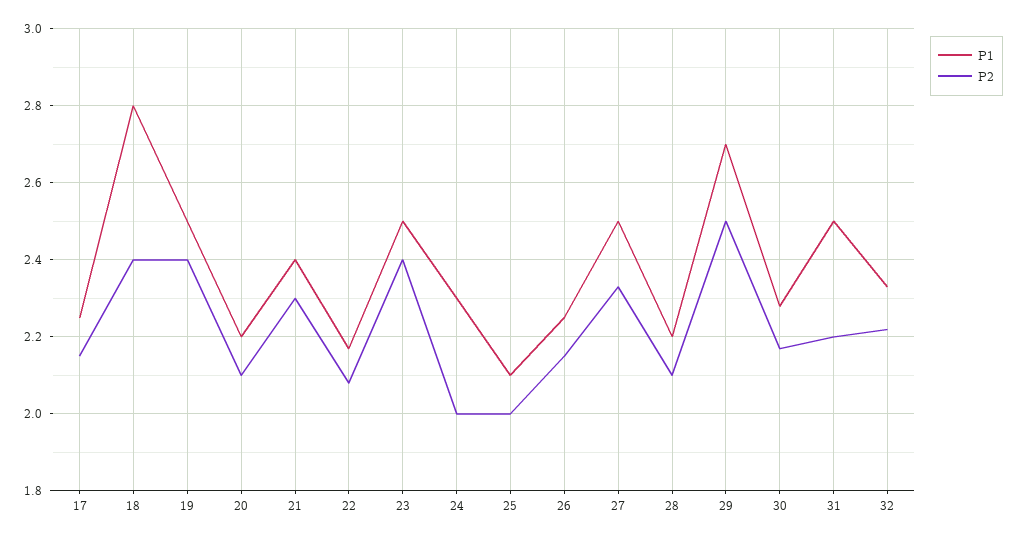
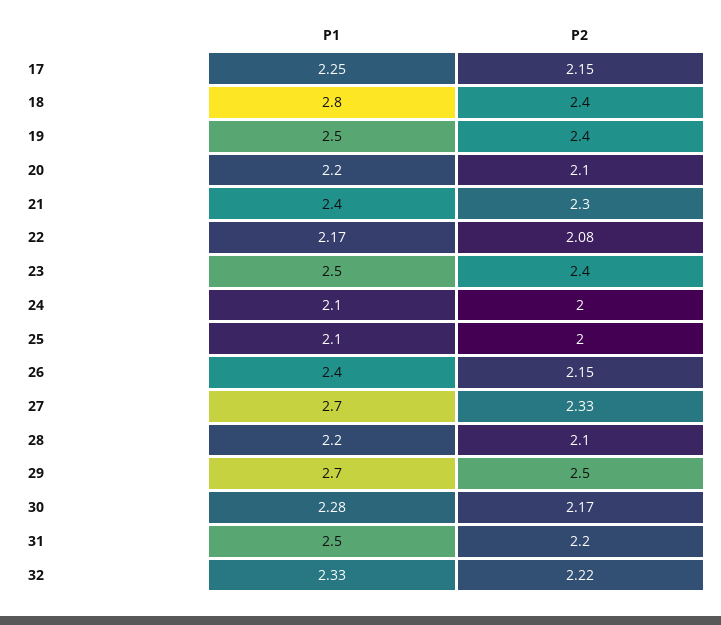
  {
    "P1": {
      "17": 2.25,
      "18": 2.8,
      "19": 2.5,
      "20": 2.2,
      "21": 2.4,
      "22": 2.17,
      "23": 2.5,
-     "24": 2.3,
+     "24": 2.1,
      "25": 2.1,
-     "26": 2.25,
+     "26": 2.4,
-     "27": 2.5,
+     "27": 2.7,
      "28": 2.2,
      "29": 2.7,
      "30": 2.28,
      "31": 2.5,
      "32": 2.33
    },
    "P2": {
      "17": 2.15,
      "18": 2.4,
      "19": 2.4,
      "20": 2.1,
      "21": 2.3,
      "22": 2.08,
      "23": 2.4,
      "24": 2,
      "25": 2,
      "26": 2.15,
      "27": 2.33,
      "28": 2.1,
      "29": 2.5,
      "30": 2.17,
      "31": 2.2,
      "32": 2.22
    }
  }

